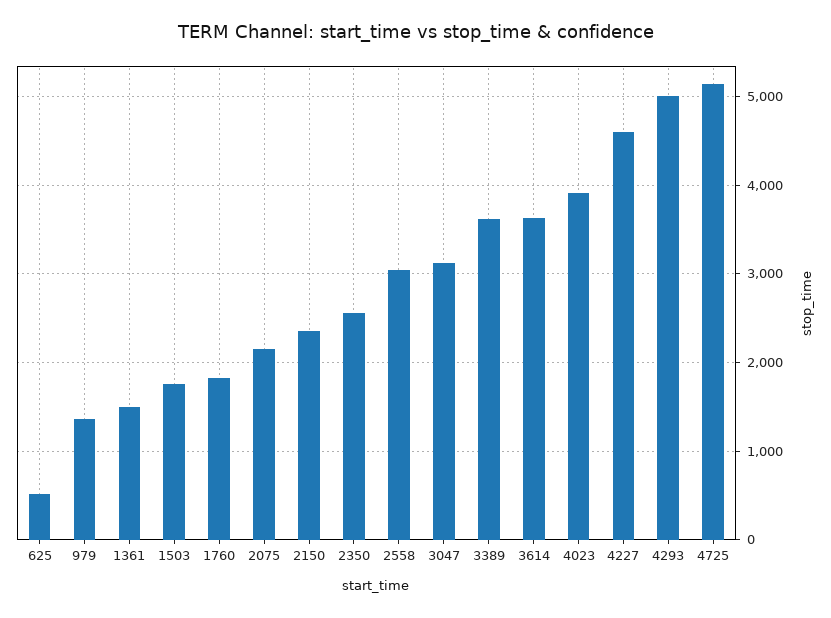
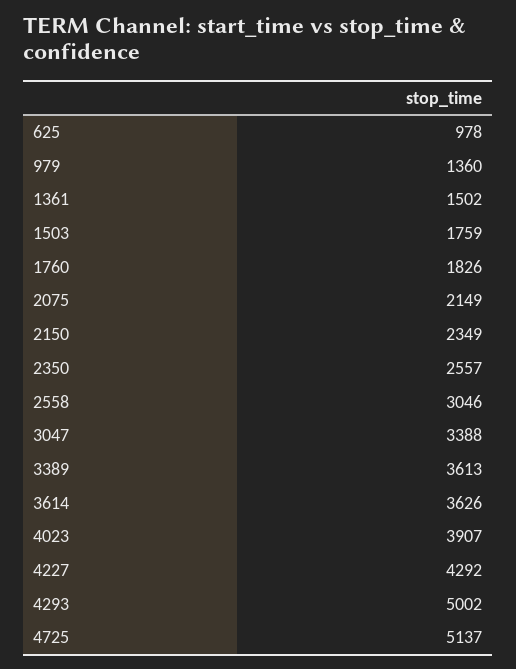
  {
-   "625": 500,
+   "625": 978,
    "979": 1360,
    "1361": 1502,
    "1503": 1759,
    "1760": 1826,
    "2075": 2149,
    "2150": 2349,
    "2350": 2557,
    "2558": 3046,
-   "3047": 3100,
+   "3047": 3388,
    "3389": 3613,
    "3614": 3626,
    "4023": 3907,
-   "4227": 4600,
+   "4227": 4292,
    "4293": 5002,
    "4725": 5137
  }

